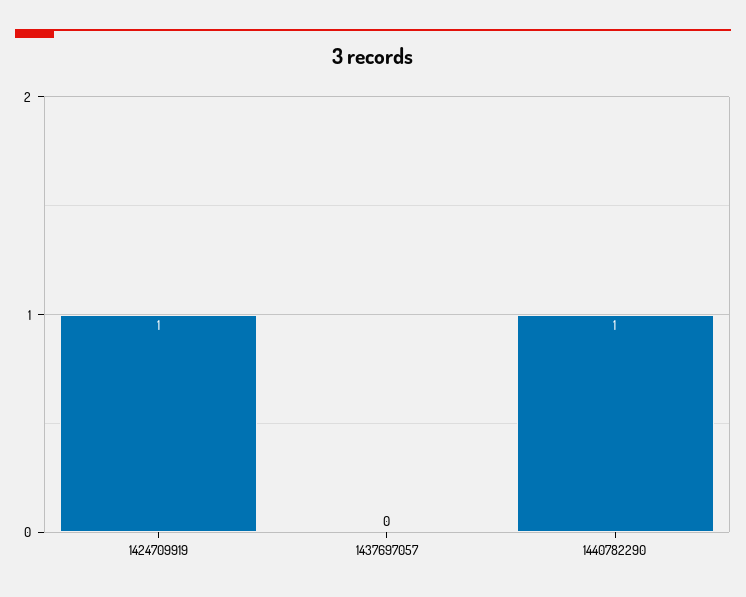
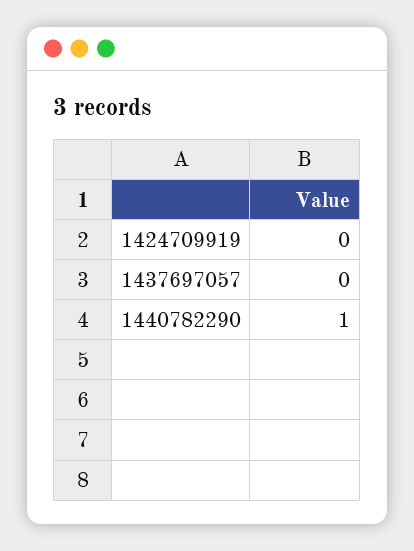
  {
-   "1424709919": 1,
+   "1424709919": 0,
    "1437697057": 0,
    "1440782290": 1
  }

